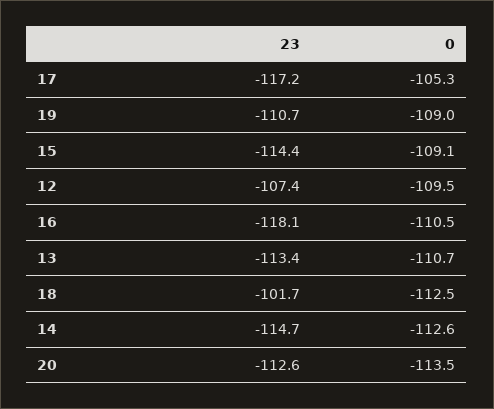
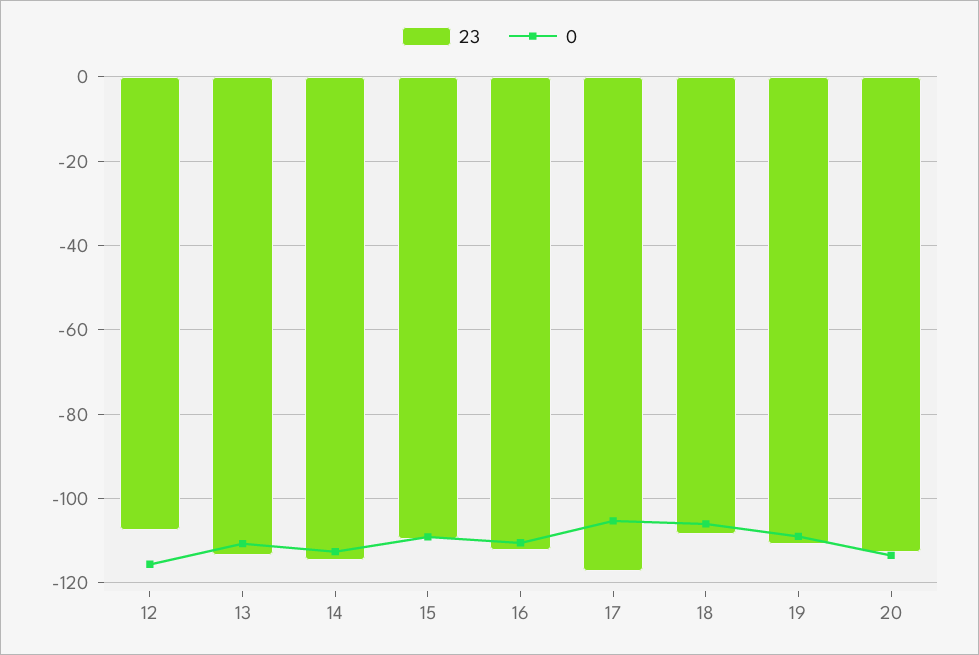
  {
    "23": {
      "17": -117.2,
      "19": -110.7,
-     "15": -114.4,
+     "15": -110,
      "12": -107.4,
-     "16": -118.1,
+     "16": -112,
      "13": -113.4,
-     "18": -101.7,
+     "18": -108,
      "14": -114.7,
      "20": -112.6
    },
    "0": {
      "17": -105.3,
      "19": -109,
      "15": -109.1,
-     "12": -109.5,
+     "12": -116,
      "16": -110.5,
      "13": -110.7,
-     "18": -112.5,
+     "18": -106,
      "14": -112.6,
      "20": -113.5
    }
  }

